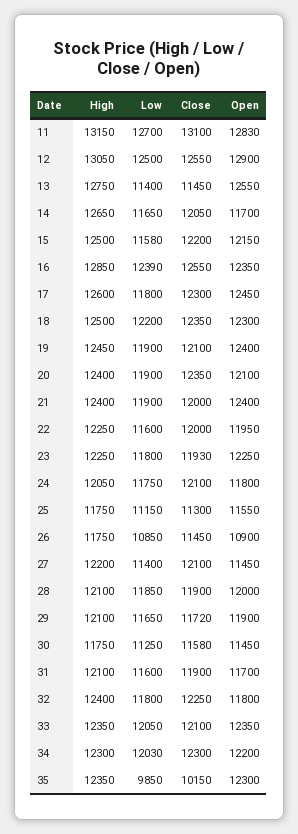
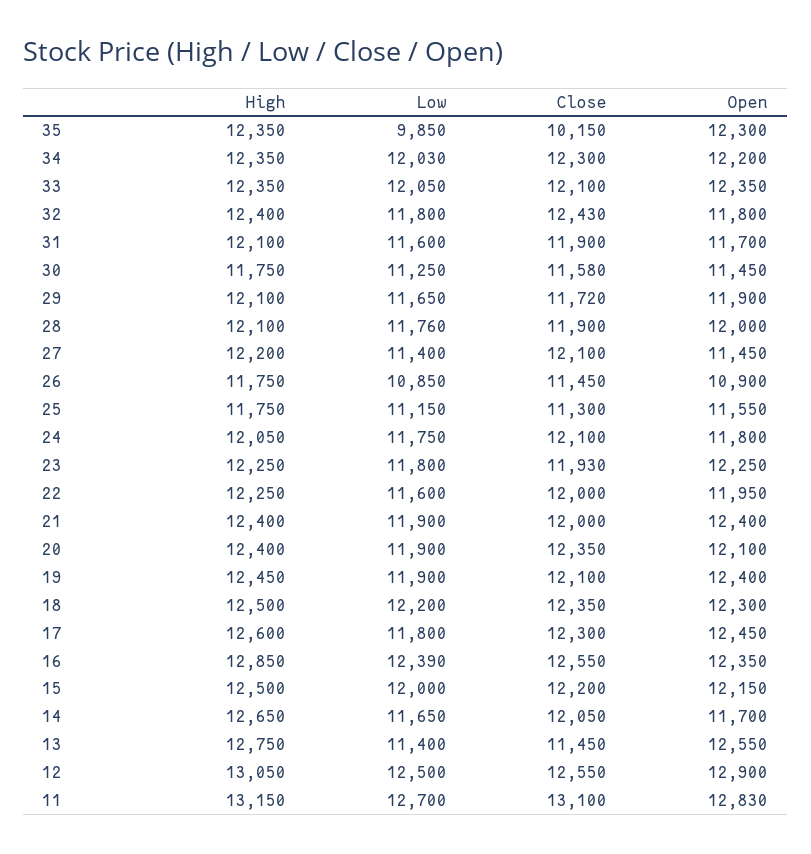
  {
    "High": {
      "11": 13150,
      "12": 13050,
      "13": 12750,
      "14": 12650,
      "15": 12500,
      "16": 12850,
      "17": 12600,
      "18": 12500,
      "19": 12450,
      "20": 12400,
      "21": 12400,
      "22": 12250,
      "23": 12250,
      "24": 12050,
      "25": 11750,
      "26": 11750,
      "27": 12200,
      "28": 12100,
      "29": 12100,
      "30": 11750,
      "31": 12100,
      "32": 12400,
      "33": 12350,
-     "34": 12300,
+     "34": 12350,
      "35": 12350
    },
    "Low": {
      "11": 12700,
      "12": 12500,
      "13": 11400,
      "14": 11650,
-     "15": 11580,
+     "15": 12000,
      "16": 12390,
      "17": 11800,
      "18": 12200,
      "19": 11900,
      "20": 11900,
      "21": 11900,
      "22": 11600,
      "23": 11800,
      "24": 11750,
      "25": 11150,
      "26": 10850,
      "27": 11400,
-     "28": 11850,
+     "28": 11760,
      "29": 11650,
      "30": 11250,
      "31": 11600,
      "32": 11800,
      "33": 12050,
      "34": 12030,
      "35": 9850
    },
    "Close": {
      "11": 13100,
      "12": 12550,
      "13": 11450,
      "14": 12050,
      "15": 12200,
      "16": 12550,
      "17": 12300,
      "18": 12350,
      "19": 12100,
      "20": 12350,
      "21": 12000,
      "22": 12000,
      "23": 11930,
      "24": 12100,
      "25": 11300,
      "26": 11450,
      "27": 12100,
      "28": 11900,
      "29": 11720,
      "30": 11580,
      "31": 11900,
-     "32": 12250,
+     "32": 12430,
      "33": 12100,
      "34": 12300,
      "35": 10150
    },
    "Open": {
      "11": 12830,
      "12": 12900,
      "13": 12550,
      "14": 11700,
      "15": 12150,
      "16": 12350,
      "17": 12450,
      "18": 12300,
      "19": 12400,
      "20": 12100,
      "21": 12400,
      "22": 11950,
      "23": 12250,
      "24": 11800,
      "25": 11550,
      "26": 10900,
      "27": 11450,
      "28": 12000,
      "29": 11900,
      "30": 11450,
      "31": 11700,
      "32": 11800,
      "33": 12350,
      "34": 12200,
      "35": 12300
    }
  }

